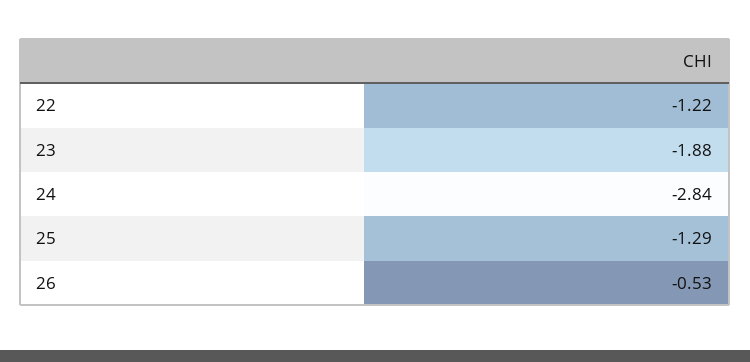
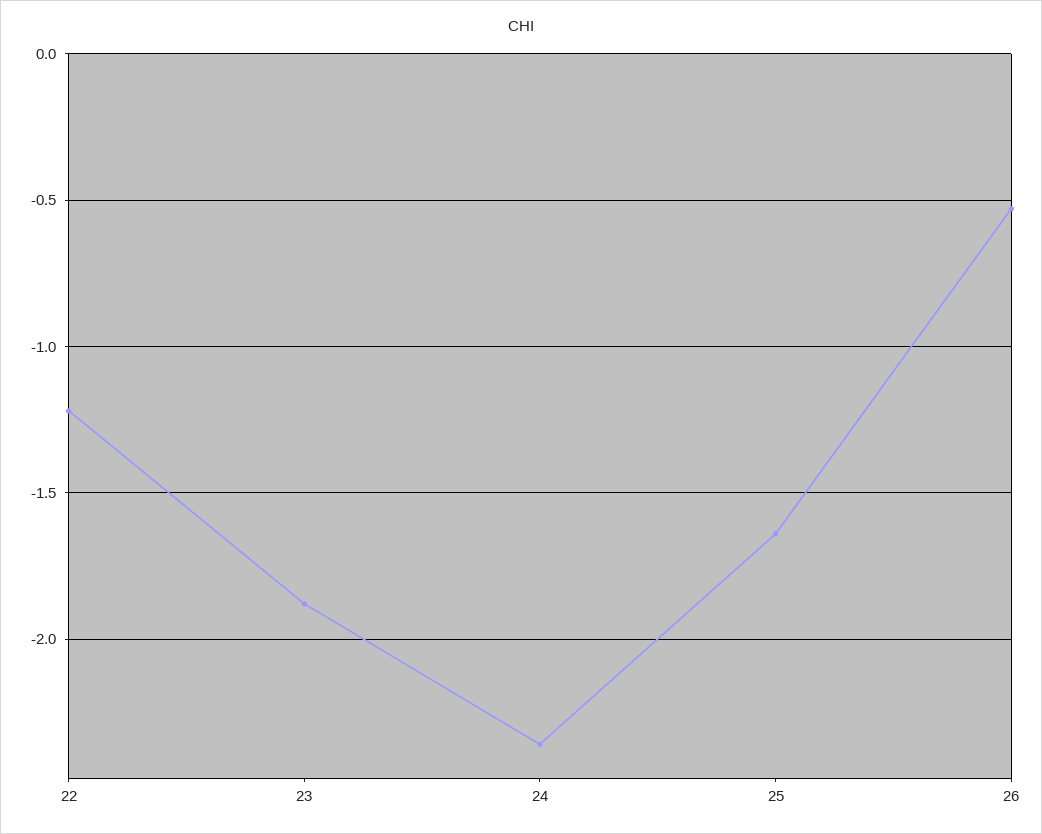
  {
    "22": -1.22,
    "23": -1.88,
-   "24": -2.84,
+   "24": -2.35,
-   "25": -1.29,
+   "25": -1.65,
    "26": -0.53
  }

